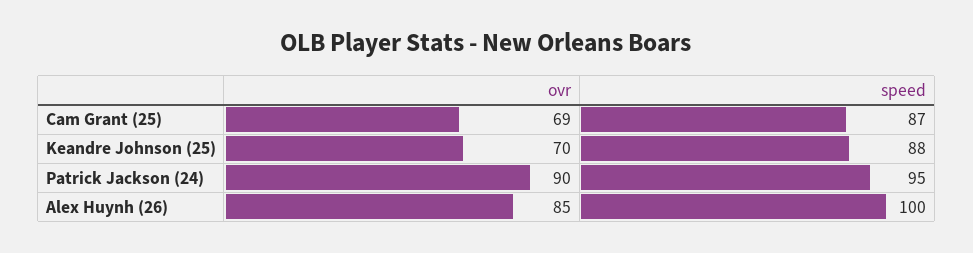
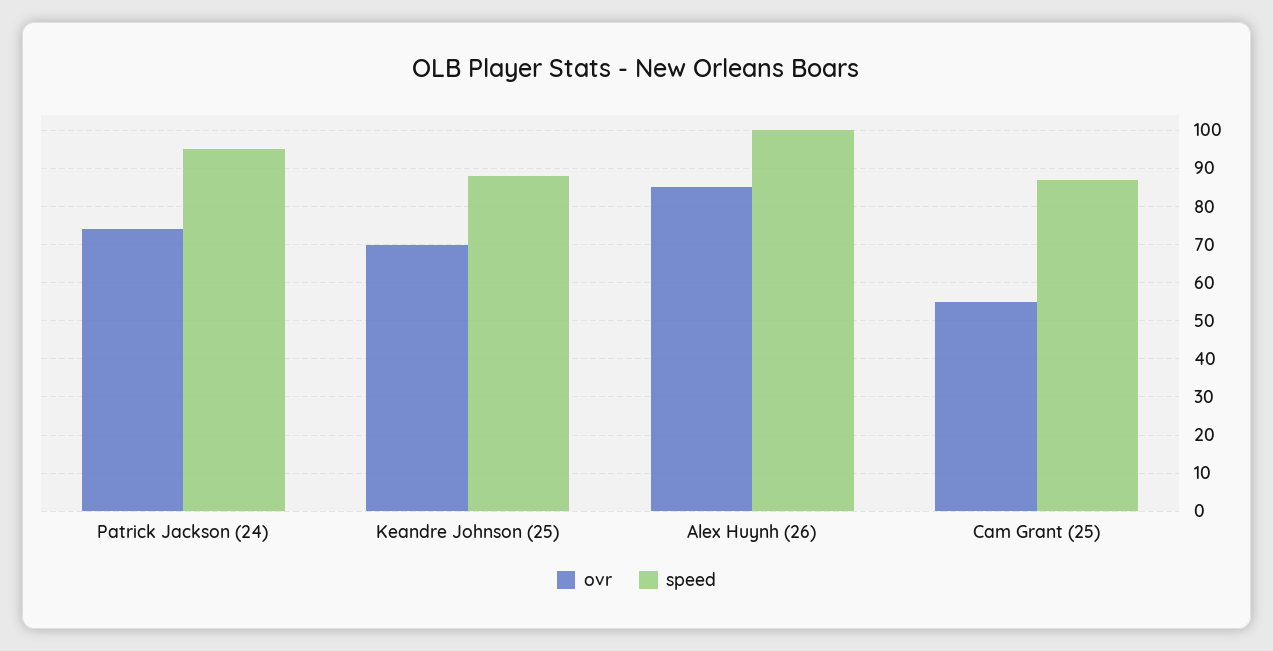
  {
    "ovr": {
-     "Cam Grant (25)": 69,
+     "Cam Grant (25)": 55,
      "Keandre Johnson (25)": 70,
-     "Patrick Jackson (24)": 90,
+     "Patrick Jackson (24)": 75,
      "Alex Huynh (26)": 85
    },
    "speed": {
      "Cam Grant (25)": 87,
      "Keandre Johnson (25)": 88,
      "Patrick Jackson (24)": 95,
      "Alex Huynh (26)": 100
    }
  }

